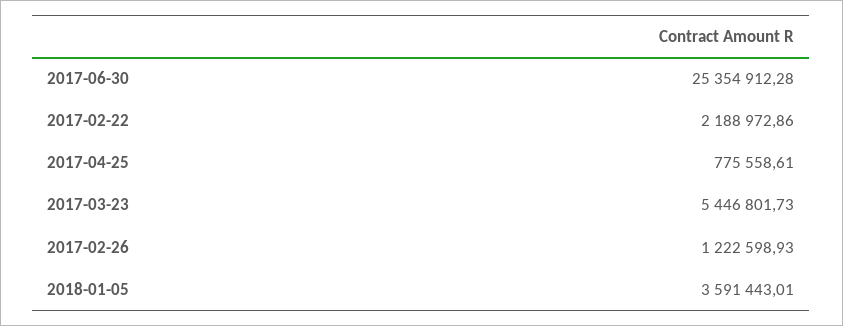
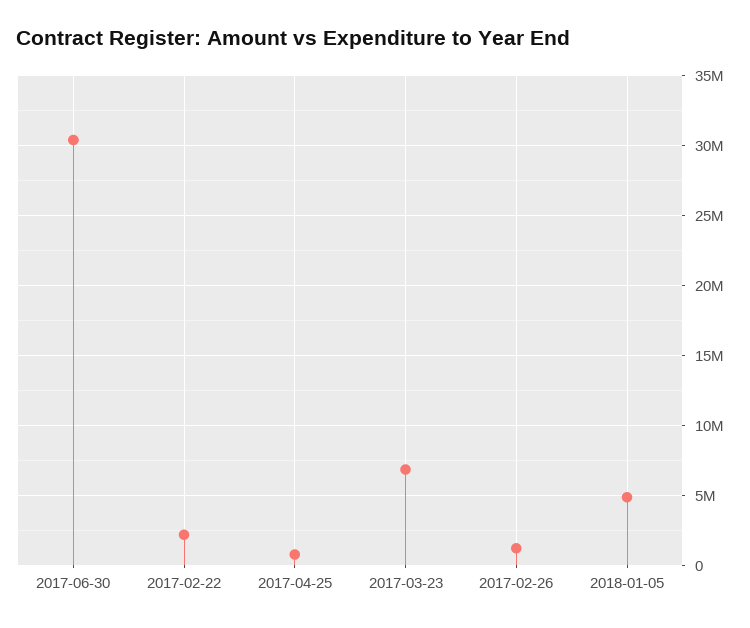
  {
-   "2017-06-30": 25354912.28,
+   "2017-06-30": 30500000,
    "2017-02-22": 2188972.86,
    "2017-04-25": 775558.61,
-   "2017-03-23": 5446801.73,
+   "2017-03-23": 7000000,
    "2017-02-26": 1222598.93,
-   "2018-01-05": 3591443.01
+   "2018-01-05": 5000000
  }

